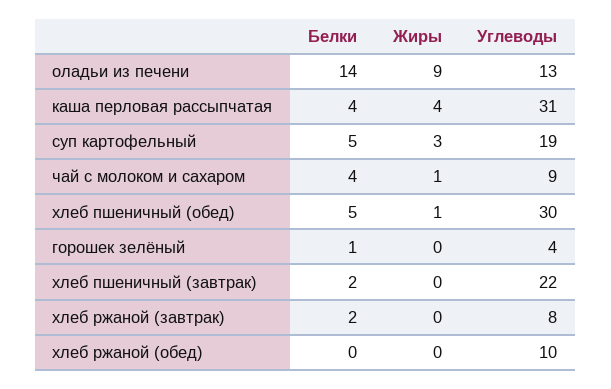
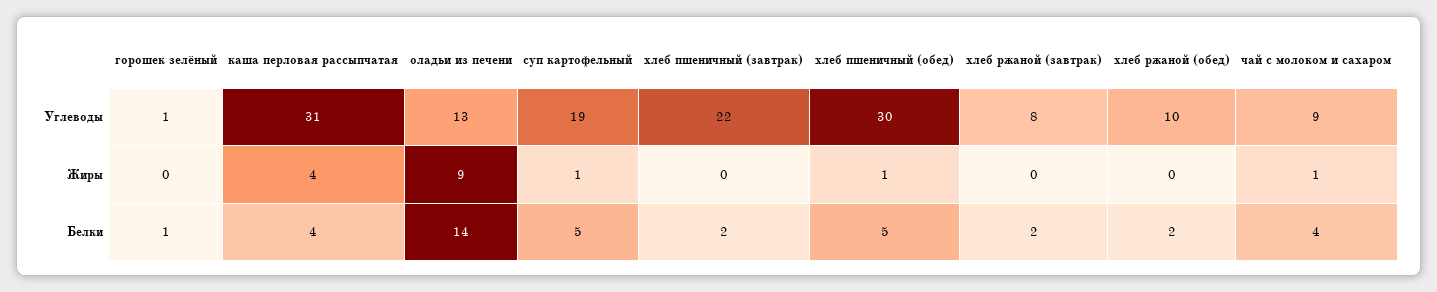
  {
    "Белки": {
      "оладьи из печени": 14,
      "каша перловая рассыпчатая": 4,
      "суп картофельный": 5,
      "чай с молоком и сахаром": 4,
      "хлеб пшеничный (обед)": 5,
      "горошек зелёный": 1,
      "хлеб пшеничный (завтрак)": 2,
      "хлеб ржаной (завтрак)": 2,
-     "хлеб ржаной (обед)": 0
+     "хлеб ржаной (обед)": 2
    },
    "Жиры": {
      "оладьи из печени": 9,
      "каша перловая рассыпчатая": 4,
-     "суп картофельный": 3,
+     "суп картофельный": 1,
      "чай с молоком и сахаром": 1,
      "хлеб пшеничный (обед)": 1,
      "горошек зелёный": 0,
      "хлеб пшеничный (завтрак)": 0,
      "хлеб ржаной (завтрак)": 0,
      "хлеб ржаной (обед)": 0
    },
    "Углеводы": {
      "оладьи из печени": 13,
      "каша перловая рассыпчатая": 31,
      "суп картофельный": 19,
      "чай с молоком и сахаром": 9,
      "хлеб пшеничный (обед)": 30,
-     "горошек зелёный": 4,
+     "горошек зелёный": 1,
      "хлеб пшеничный (завтрак)": 22,
      "хлеб ржаной (завтрак)": 8,
      "хлеб ржаной (обед)": 10
    }
  }

